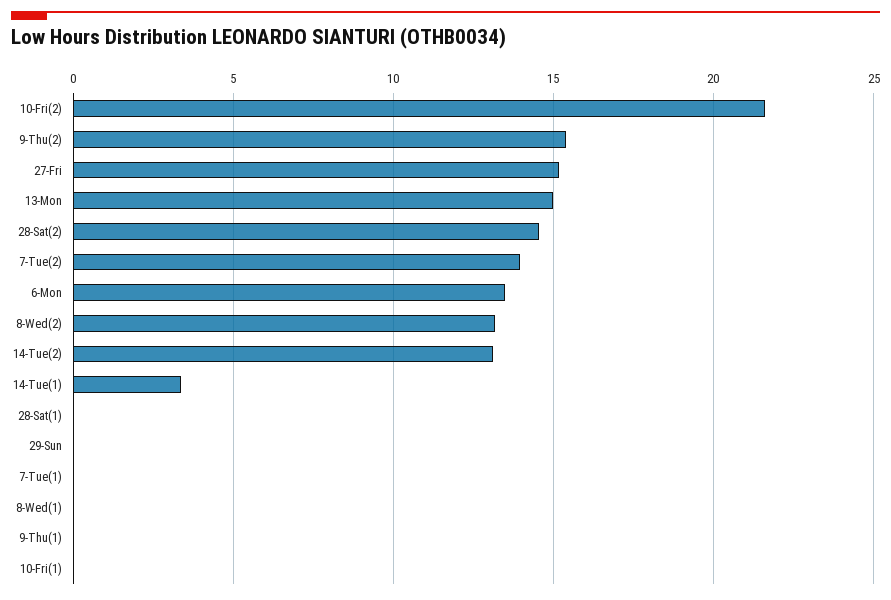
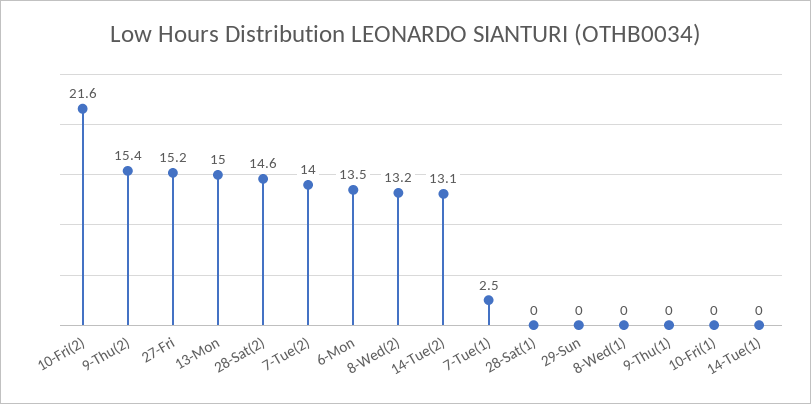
  {
    "10-Fri(2)": 21.6,
    "9-Thu(2)": 15.4,
    "27-Fri": 15.2,
    "13-Mon": 15,
    "28-Sat(2)": 14.6,
    "7-Tue(2)": 14,
    "6-Mon": 13.5,
    "8-Wed(2)": 13.2,
    "14-Tue(2)": 13.1,
-   "14-Tue(1)": 3.5,
+   "14-Tue(1)": 0,
    "28-Sat(1)": 0,
    "29-Sun": 0,
-   "7-Tue(1)": 0,
+   "7-Tue(1)": 2.5,
    "8-Wed(1)": 0,
    "9-Thu(1)": 0,
    "10-Fri(1)": 0
  }

